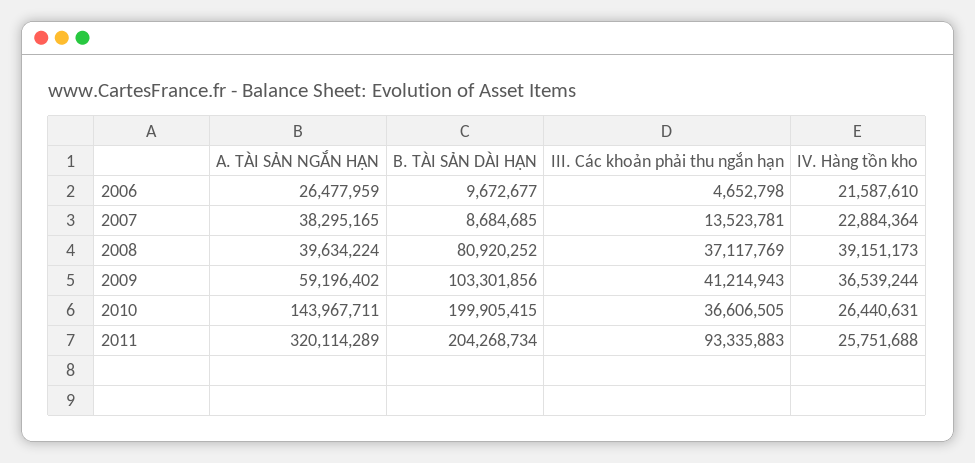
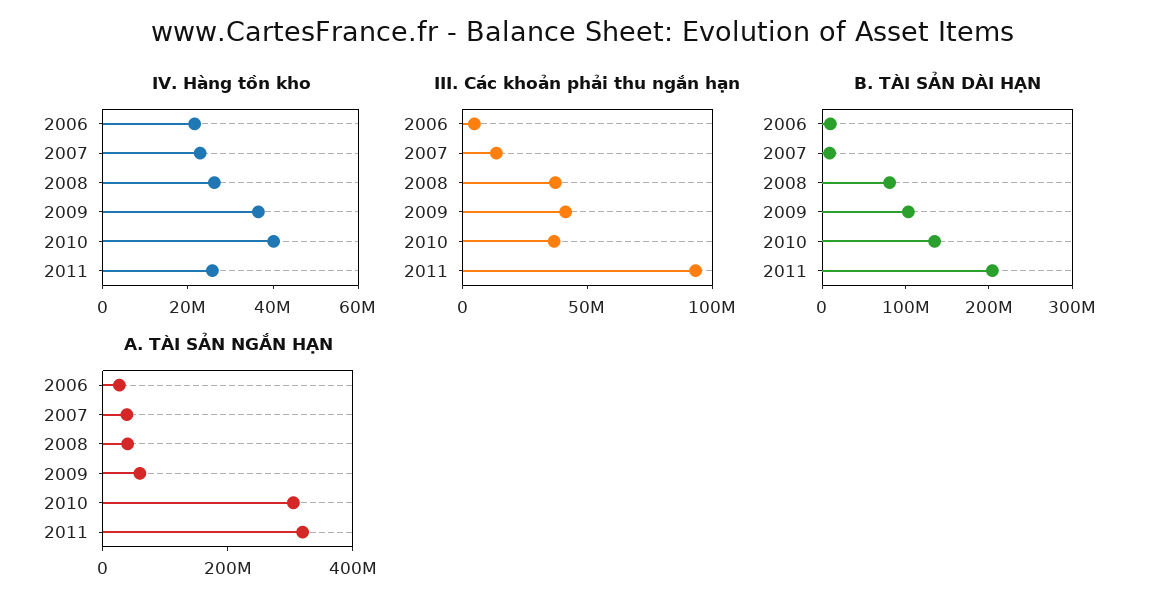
  {
    "A. TÀI SẢN NGẮN HẠN": {
      "2006": 26477959,
      "2007": 38295165,
      "2008": 39634224,
      "2009": 59196402,
-     "2010": 143967711,
+     "2010": 300000000,
      "2011": 320114289
    },
    "B. TÀI SẢN DÀI HẠN": {
      "2006": 9672677,
      "2007": 8684685,
      "2008": 80920252,
      "2009": 103301856,
-     "2010": 199905415,
+     "2010": 140000000,
      "2011": 204268734
    },
    "III. Các khoản phải thu ngắn hạn": {
      "2006": 4652798,
      "2007": 13523781,
      "2008": 37117769,
      "2009": 41214943,
      "2010": 36606505,
      "2011": 93335883
    },
    "IV. Hàng tồn kho": {
      "2006": 21587610,
      "2007": 22884364,
-     "2008": 39151173,
+     "2008": 25000000,
      "2009": 36539244,
-     "2010": 26440631,
+     "2010": 40000000,
      "2011": 25751688
    }
  }

